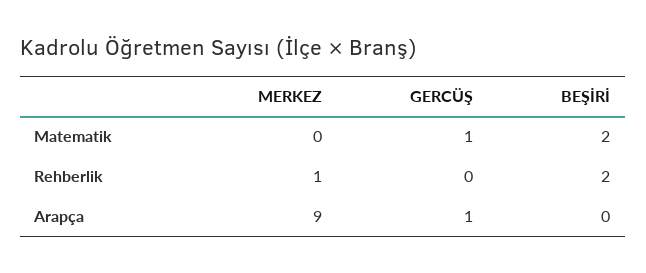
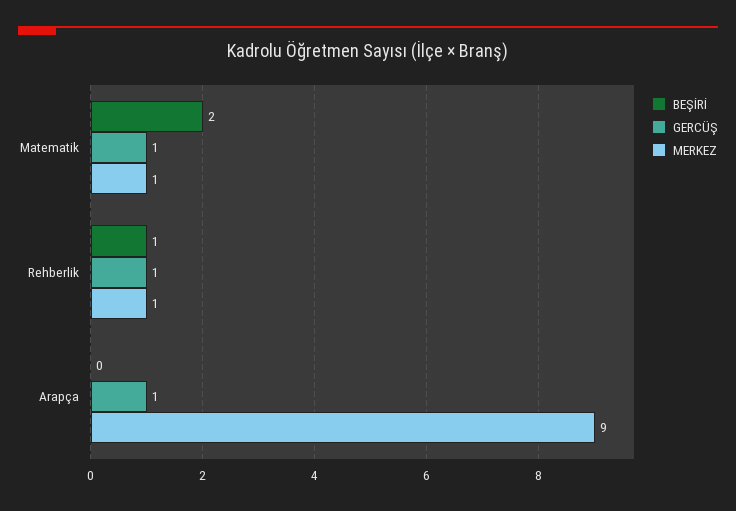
  {
    "MERKEZ": {
-     "Matematik": 0,
+     "Matematik": 1,
      "Rehberlik": 1,
      "Arapça": 9
    },
    "GERCÜŞ": {
      "Matematik": 1,
-     "Rehberlik": 0,
+     "Rehberlik": 1,
      "Arapça": 1
    },
    "BEŞİRİ": {
      "Matematik": 2,
-     "Rehberlik": 2,
+     "Rehberlik": 1,
      "Arapça": 0
    }
  }

